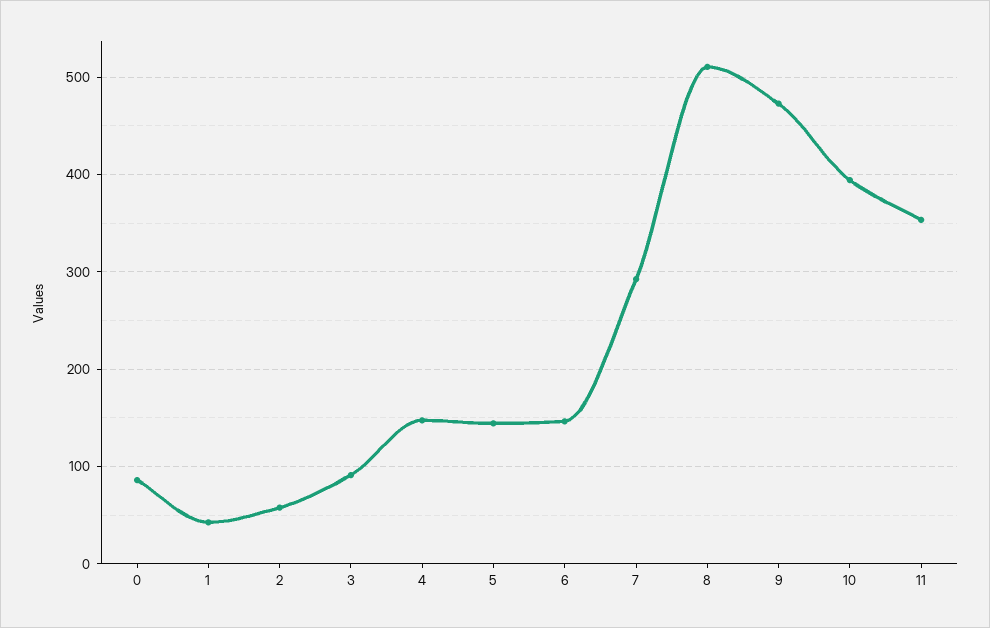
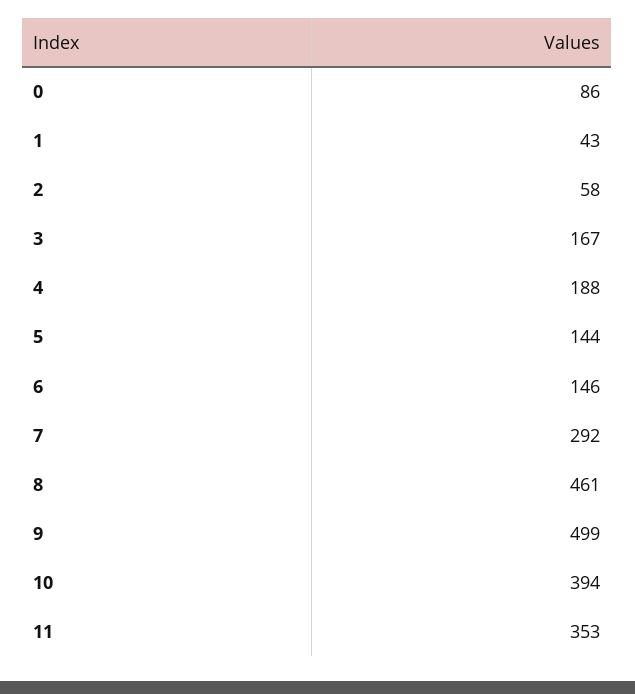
  {
    "0": 86,
    "1": 43,
    "2": 58,
-   "3": 90,
+   "3": 167,
-   "4": 150,
+   "4": 188,
    "5": 144,
    "6": 146,
    "7": 292,
-   "8": 510,
+   "8": 461,
-   "9": 470,
+   "9": 499,
    "10": 394,
    "11": 353
  }

